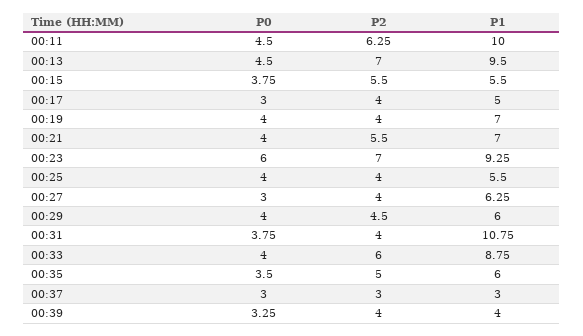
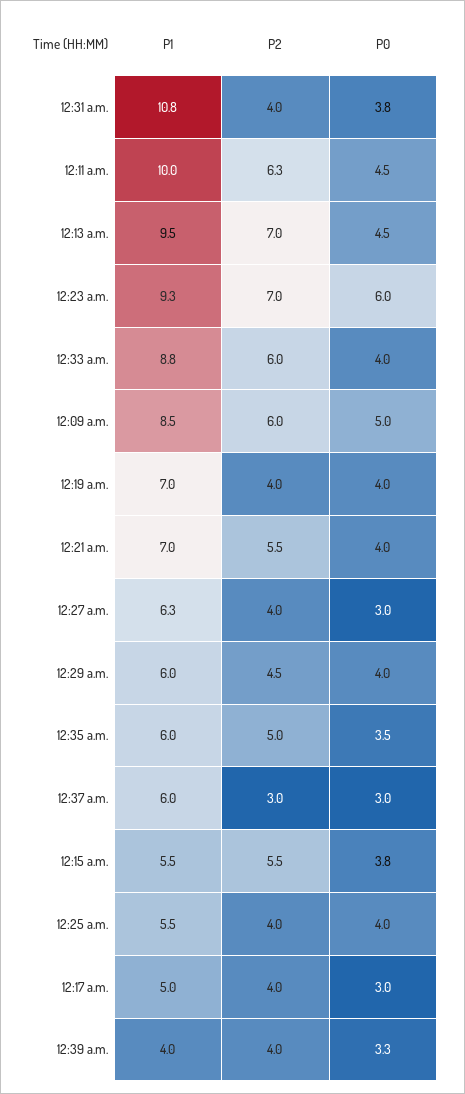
  {
    "P0": {
      "00:11": 4.5,
      "00:13": 4.5,
      "00:15": 3.75,
      "00:17": 3,
      "00:19": 4,
      "00:21": 4,
      "00:23": 6,
      "00:25": 4,
      "00:27": 3,
      "00:29": 4,
      "00:31": 3.75,
      "00:33": 4,
      "00:35": 3.5,
      "00:37": 3,
-     "00:39": 3.25
+     "00:39": 3.25,
+     "12:09 a.m.": 5
    },
    "P2": {
      "00:11": 6.25,
      "00:13": 7,
      "00:15": 5.5,
      "00:17": 4,
      "00:19": 4,
      "00:21": 5.5,
      "00:23": 7,
      "00:25": 4,
      "00:27": 4,
      "00:29": 4.5,
      "00:31": 4,
      "00:33": 6,
      "00:35": 5,
      "00:37": 3,
-     "00:39": 4
+     "00:39": 4,
+     "12:09 a.m.": 6
    },
    "P1": {
      "00:11": 10,
      "00:13": 9.5,
      "00:15": 5.5,
      "00:17": 5,
      "00:19": 7,
      "00:21": 7,
      "00:23": 9.25,
      "00:25": 5.5,
      "00:27": 6.25,
      "00:29": 6,
      "00:31": 10.75,
      "00:33": 8.75,
      "00:35": 6,
-     "00:37": 3,
+     "00:37": 6,
-     "00:39": 4
+     "00:39": 4,
+     "12:09 a.m.": 8.5
    }
  }

